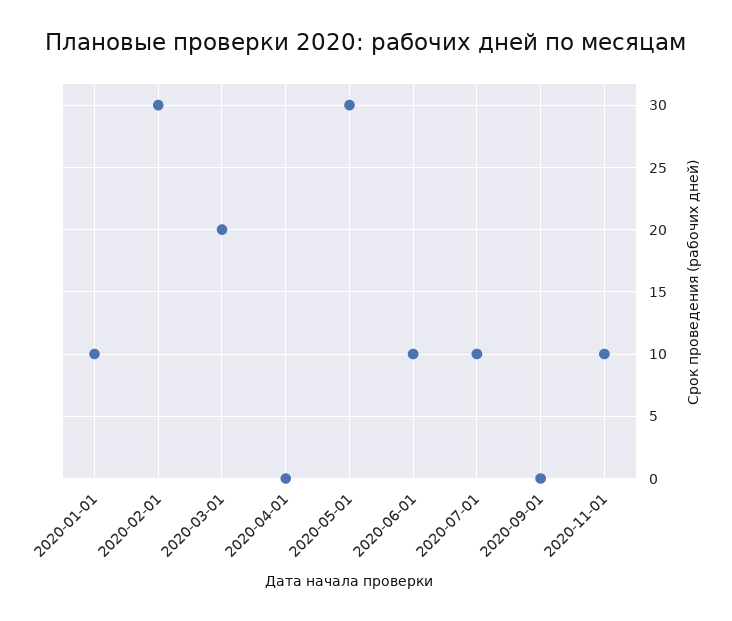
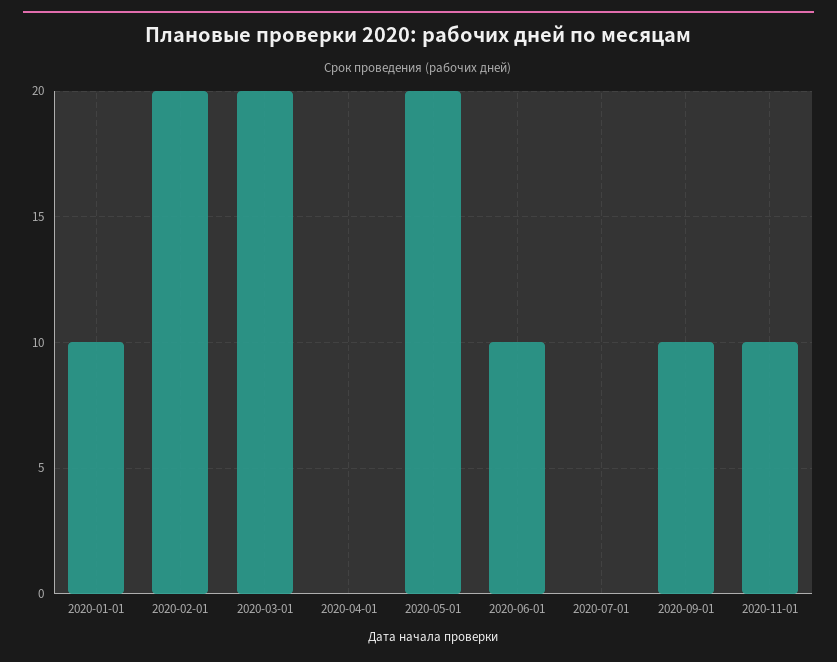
  {
    "2020-01-01": 10,
-   "2020-02-01": 30,
+   "2020-02-01": 20,
    "2020-03-01": 20,
    "2020-04-01": 0,
-   "2020-05-01": 30,
+   "2020-05-01": 20,
    "2020-06-01": 10,
-   "2020-07-01": 10,
+   "2020-07-01": 0,
-   "2020-09-01": 0,
+   "2020-09-01": 10,
    "2020-11-01": 10
  }

